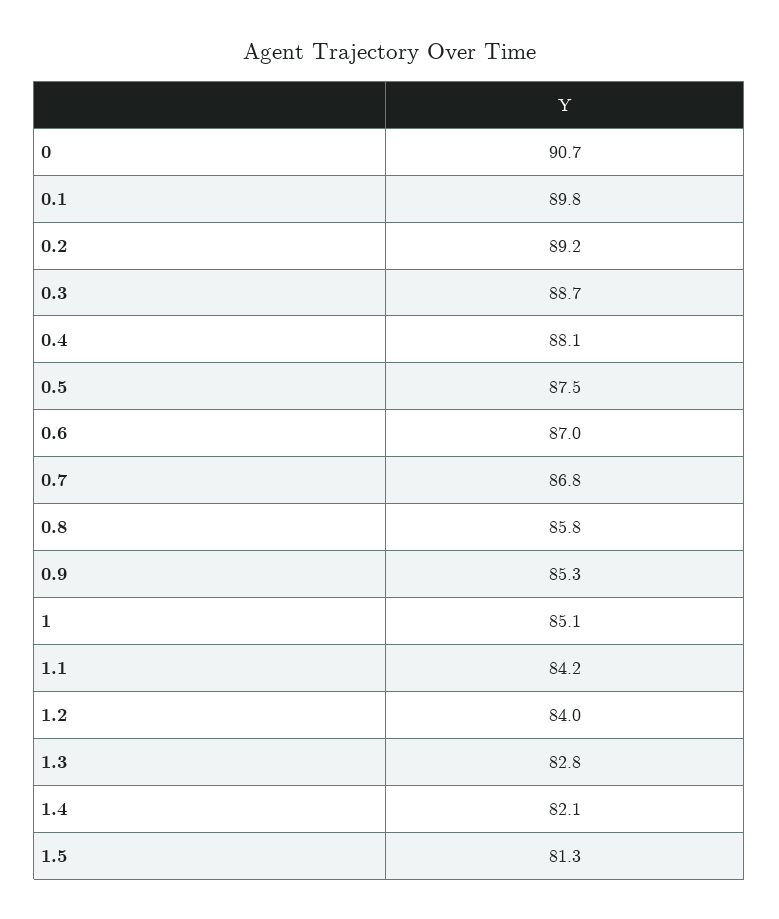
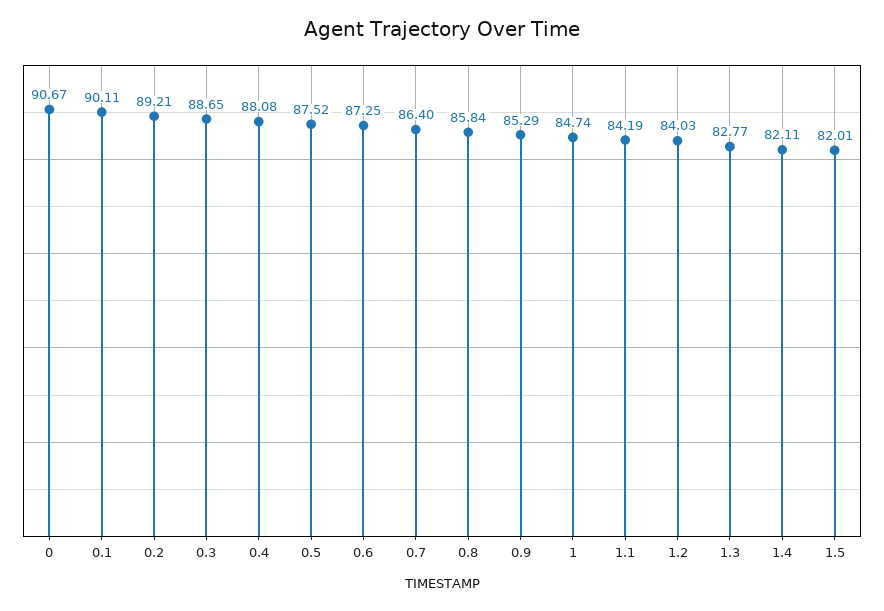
  {
    "0": 90.67,
-   "0.1": 89.8,
+   "0.1": 90.11,
    "0.2": 89.21,
    "0.3": 88.65,
    "0.4": 88.08,
    "0.5": 87.52,
-   "0.6": 87,
+   "0.6": 87.25,
-   "0.7": 86.8,
+   "0.7": 86.4,
    "0.8": 85.84,
    "0.9": 85.29,
-   "1": 85.1,
+   "1": 84.74,
    "1.1": 84.19,
    "1.2": 84.03,
    "1.3": 82.77,
    "1.4": 82.11,
-   "1.5": 81.3
+   "1.5": 82.01
  }

